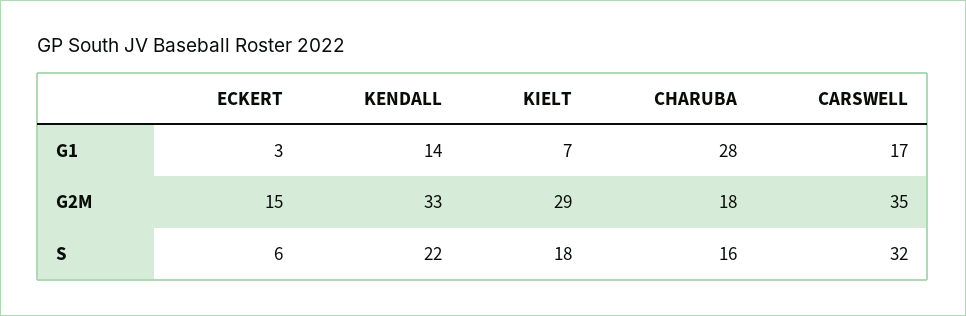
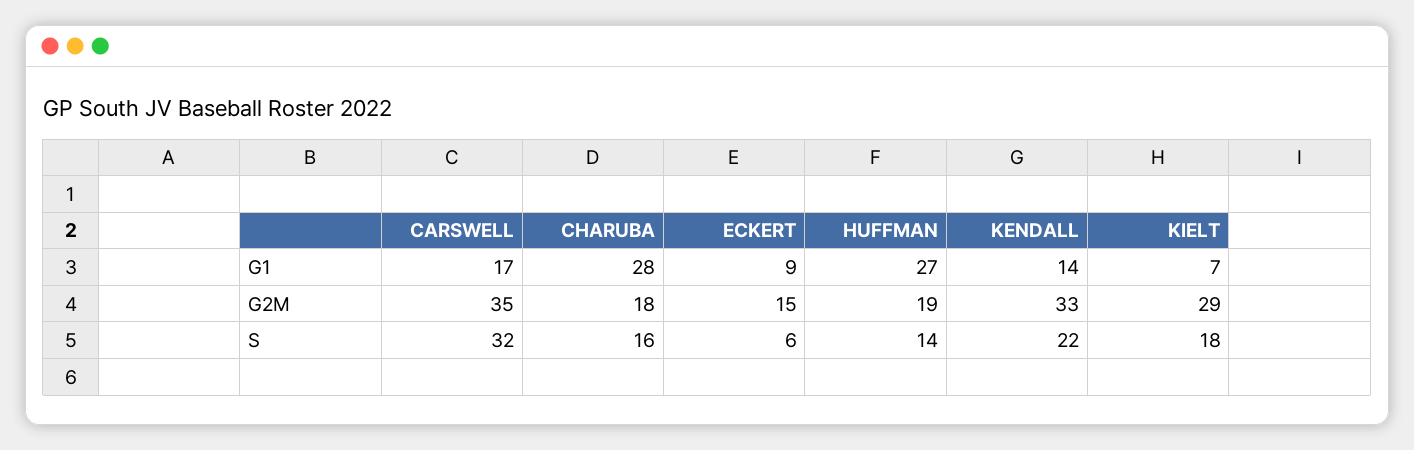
  {
    "ECKERT": {
-     "G1": 3,
+     "G1": 9,
      "G2M": 15,
      "S": 6
    },
    "KENDALL": {
      "G1": 14,
      "G2M": 33,
      "S": 22
    },
    "KIELT": {
      "G1": 7,
      "G2M": 29,
      "S": 18
    },
    "CHARUBA": {
      "G1": 28,
      "G2M": 18,
      "S": 16
    },
    "CARSWELL": {
      "G1": 17,
      "G2M": 35,
      "S": 32
-   }
+   },
+   "HUFFMAN": {
+     "G1": 27,
+     "G2M": 19,
+     "S": 14
+   }
  }

